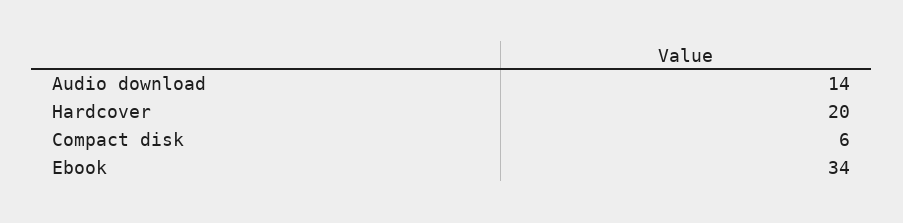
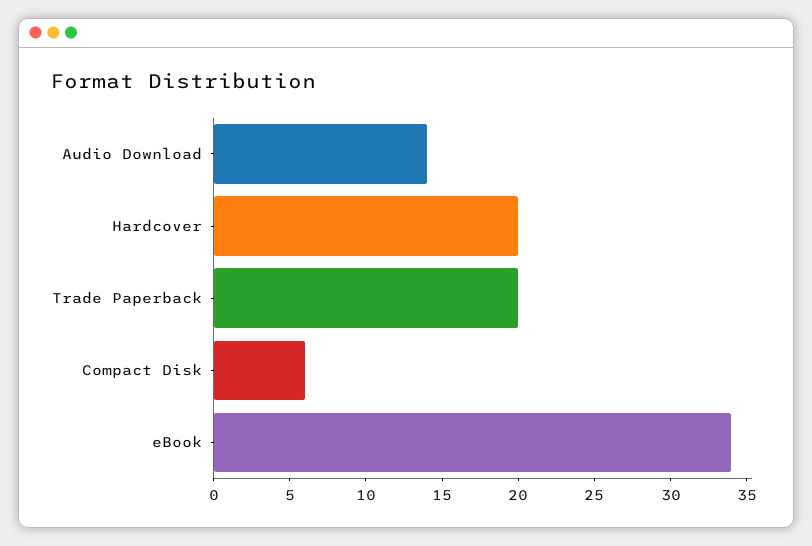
  {
    "Audio download": 14,
    "Hardcover": 20,
    "Compact disk": 6,
-   "Ebook": 34
+   "Ebook": 34,
+   "Trade Paperback": 20
  }

